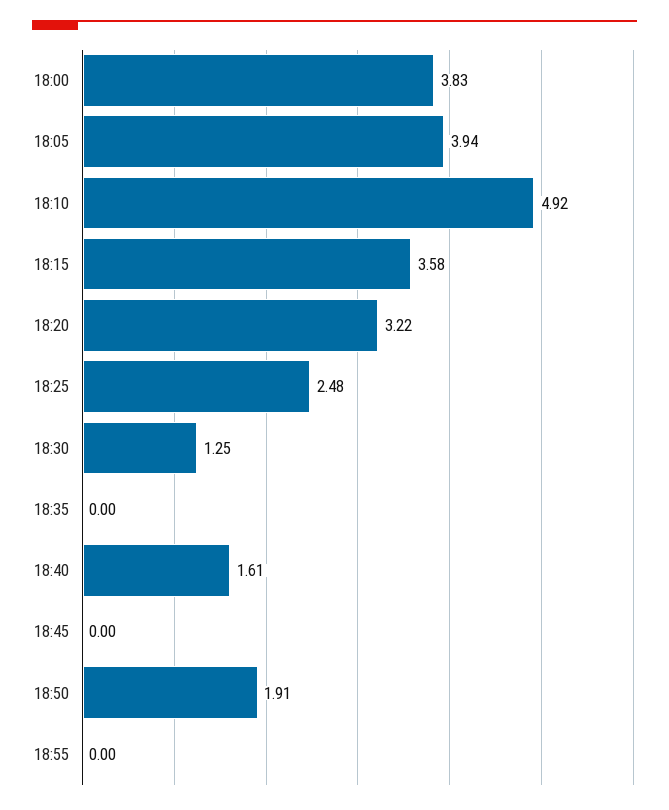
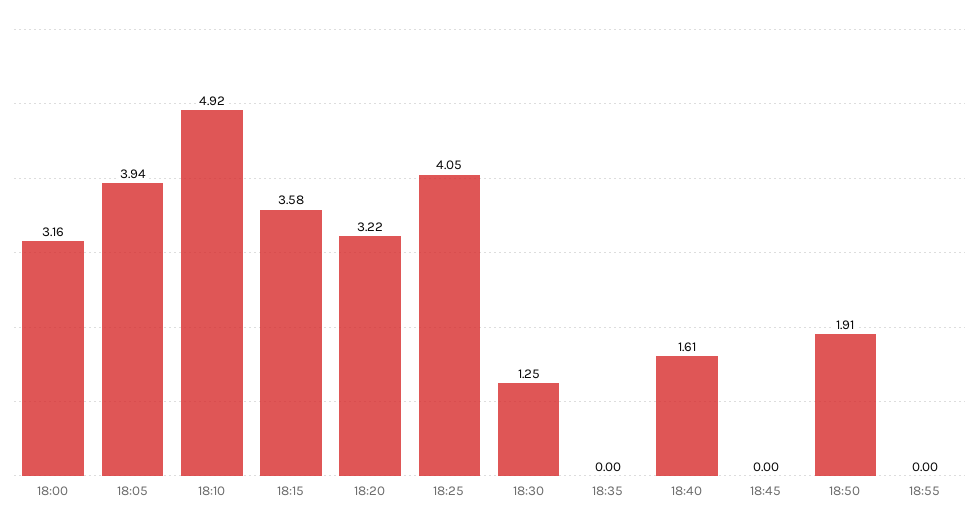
  {
-   "18:00": 3.83,
+   "18:00": 3.16,
    "18:05": 3.94,
    "18:10": 4.92,
    "18:15": 3.58,
    "18:20": 3.22,
-   "18:25": 2.48,
+   "18:25": 4.05,
    "18:30": 1.25,
    "18:35": 0,
    "18:40": 1.61,
    "18:45": 0,
    "18:50": 1.91,
    "18:55": 0
  }

